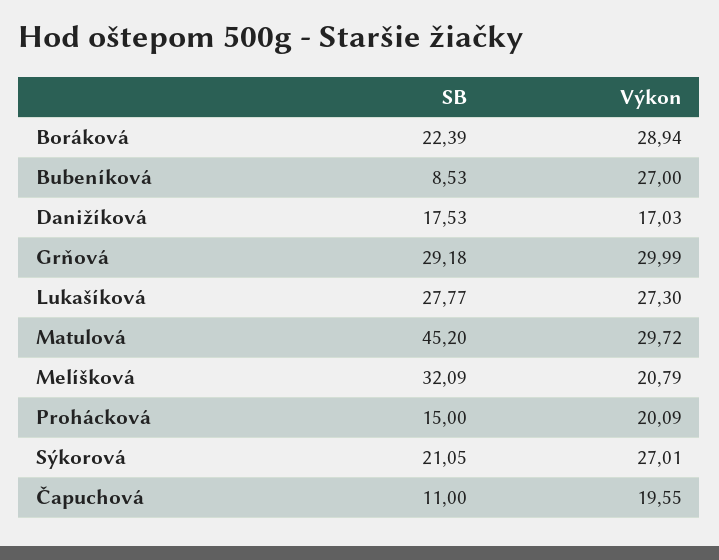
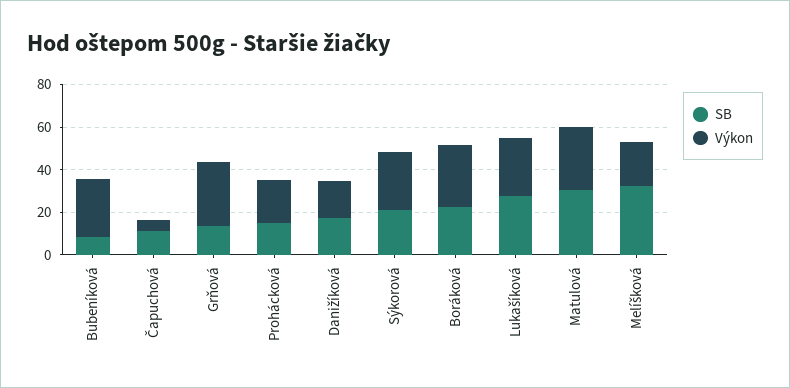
  {
    "SB": {
      "Boráková": 22.39,
      "Bubeníková": 8.53,
      "Danižíková": 17.53,
-     "Grňová": 29.18,
+     "Grňová": 15,
      "Lukašíková": 27.77,
-     "Matulová": 45.2,
+     "Matulová": 30,
      "Melíšková": 32.09,
      "Prohácková": 15,
      "Sýkorová": 21.05,
      "Čapuchová": 11
    },
    "Výkon": {
      "Boráková": 28.94,
      "Bubeníková": 27,
      "Danižíková": 17.03,
      "Grňová": 29.99,
      "Lukašíková": 27.3,
      "Matulová": 29.72,
      "Melíšková": 20.79,
      "Prohácková": 20.09,
      "Sýkorová": 27.01,
-     "Čapuchová": 19.55
+     "Čapuchová": 5
    }
  }

